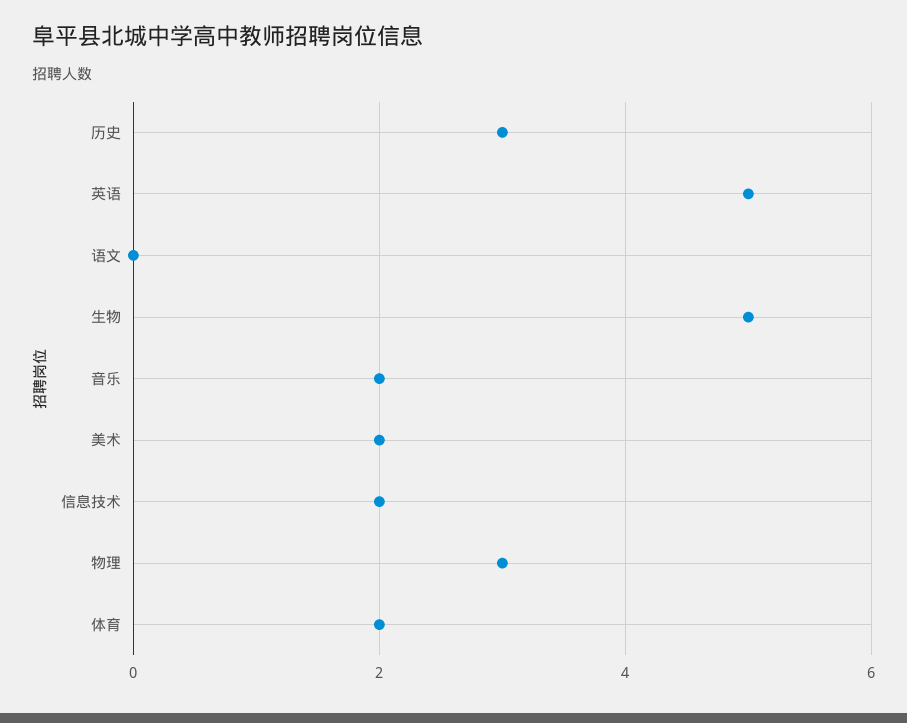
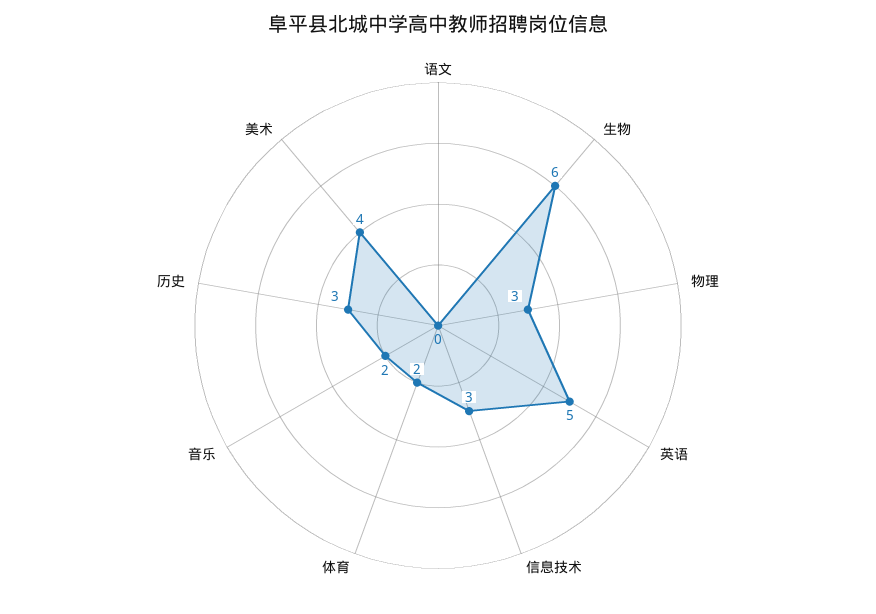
  {
    "历史": 3,
    "英语": 5,
    "语文": 0,
-   "生物": 5,
+   "生物": 6,
    "音乐": 2,
-   "美术": 2,
+   "美术": 4,
-   "信息技术": 2,
+   "信息技术": 3,
    "物理": 3,
    "体育": 2
  }

